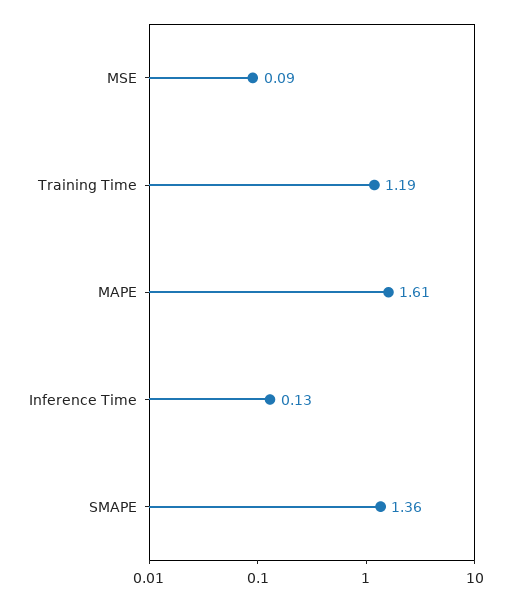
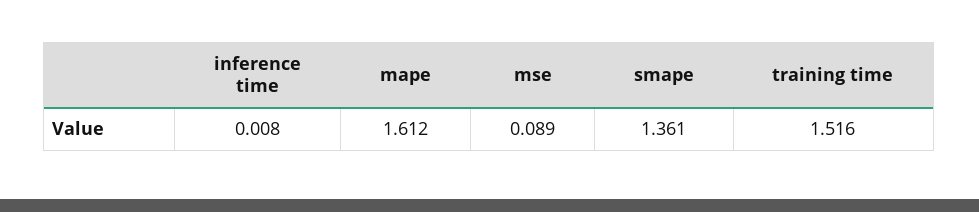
  {
    "MSE": 0.089,
-   "Training Time": 1.19,
+   "Training Time": 1.516,
    "MAPE": 1.612,
-   "Inference Time": 0.13,
+   "Inference Time": 0.008,
    "SMAPE": 1.361
  }

